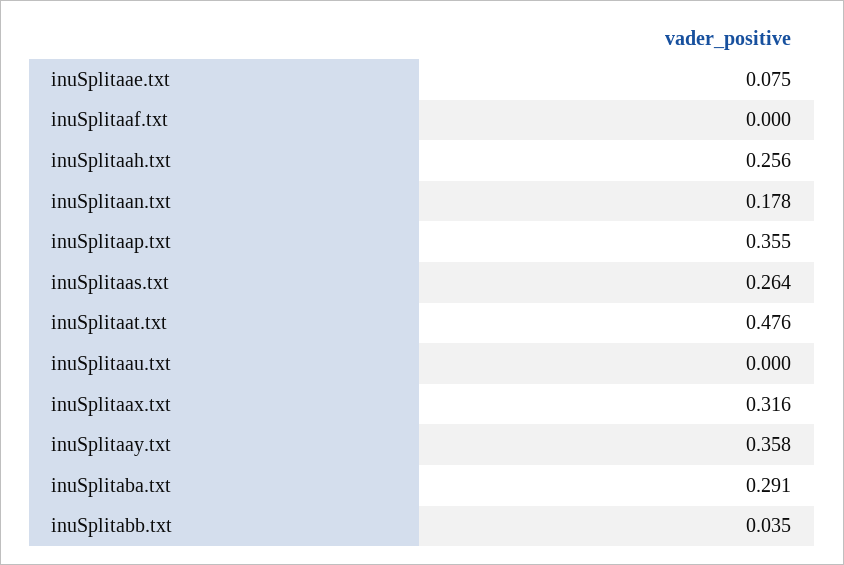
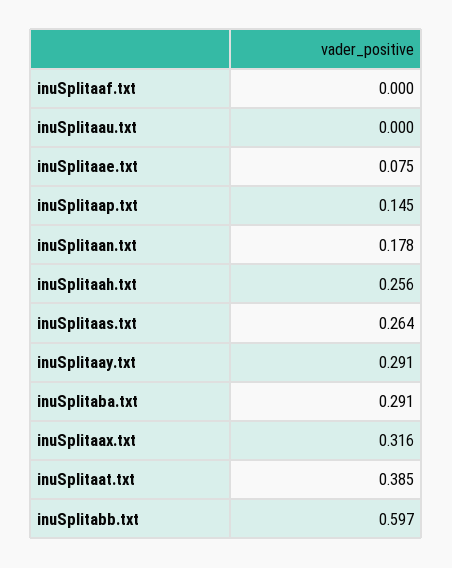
  {
    "inuSplitaae.txt": 0.075,
    "inuSplitaaf.txt": 0,
    "inuSplitaah.txt": 0.256,
    "inuSplitaan.txt": 0.178,
-   "inuSplitaap.txt": 0.355,
+   "inuSplitaap.txt": 0.145,
    "inuSplitaas.txt": 0.264,
-   "inuSplitaat.txt": 0.476,
+   "inuSplitaat.txt": 0.385,
    "inuSplitaau.txt": 0,
    "inuSplitaax.txt": 0.316,
-   "inuSplitaay.txt": 0.358,
+   "inuSplitaay.txt": 0.291,
    "inuSplitaba.txt": 0.291,
-   "inuSplitabb.txt": 0.035
+   "inuSplitabb.txt": 0.597
  }

